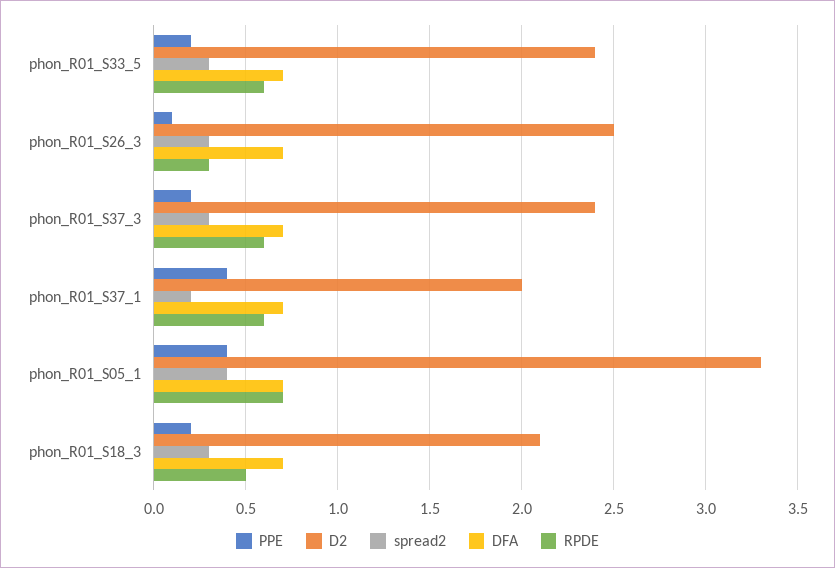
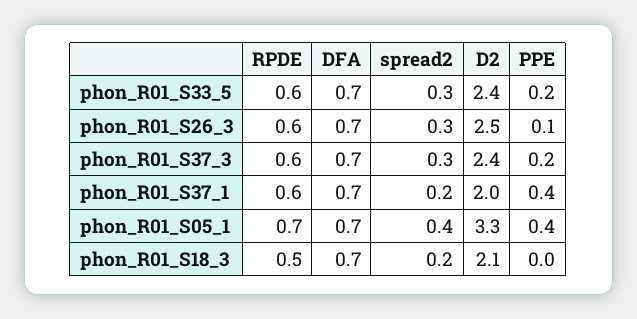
  {
    "PPE": {
      "phon_R01_S33_5": 0.2,
      "phon_R01_S26_3": 0.1,
      "phon_R01_S37_3": 0.2,
      "phon_R01_S37_1": 0.4,
      "phon_R01_S05_1": 0.4,
-     "phon_R01_S18_3": 0.2
+     "phon_R01_S18_3": 0
    },
    "D2": {
      "phon_R01_S33_5": 2.4,
      "phon_R01_S26_3": 2.5,
      "phon_R01_S37_3": 2.4,
      "phon_R01_S37_1": 2,
      "phon_R01_S05_1": 3.3,
      "phon_R01_S18_3": 2.1
    },
    "spread2": {
      "phon_R01_S33_5": 0.3,
      "phon_R01_S26_3": 0.3,
      "phon_R01_S37_3": 0.3,
      "phon_R01_S37_1": 0.2,
      "phon_R01_S05_1": 0.4,
-     "phon_R01_S18_3": 0.3
+     "phon_R01_S18_3": 0.2
    },
    "DFA": {
      "phon_R01_S33_5": 0.7,
      "phon_R01_S26_3": 0.7,
      "phon_R01_S37_3": 0.7,
      "phon_R01_S37_1": 0.7,
      "phon_R01_S05_1": 0.7,
      "phon_R01_S18_3": 0.7
    },
    "RPDE": {
      "phon_R01_S33_5": 0.6,
-     "phon_R01_S26_3": 0.3,
+     "phon_R01_S26_3": 0.6,
      "phon_R01_S37_3": 0.6,
      "phon_R01_S37_1": 0.6,
      "phon_R01_S05_1": 0.7,
      "phon_R01_S18_3": 0.5
    }
  }

